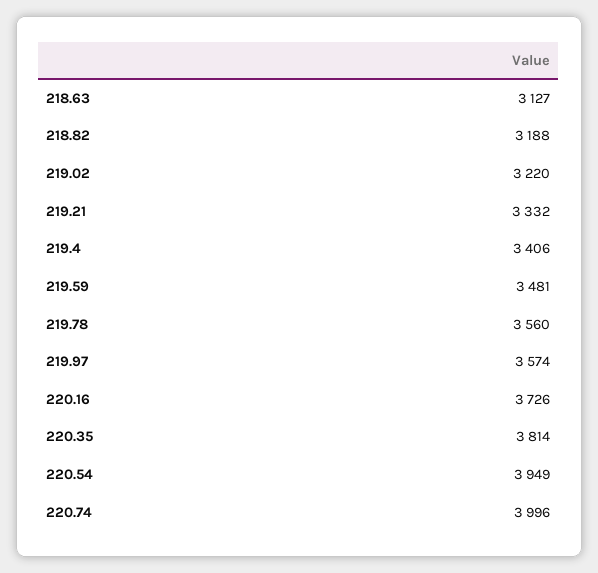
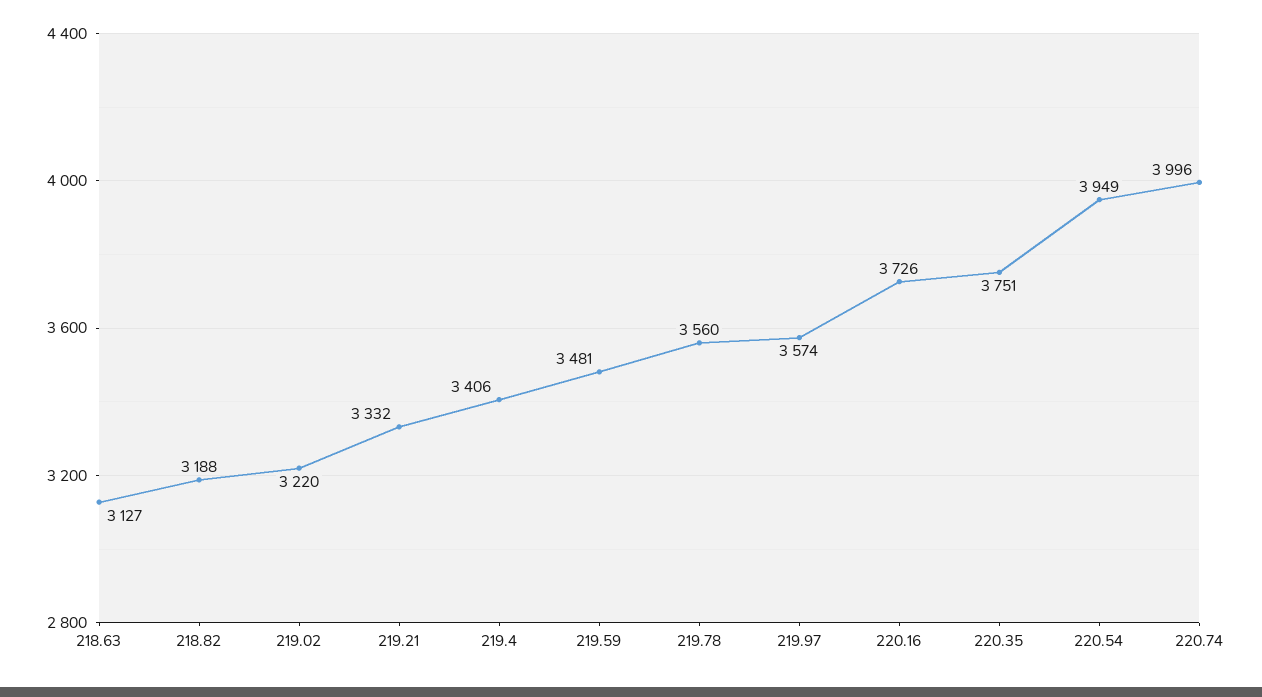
  {
    "218.63": 3127,
    "218.82": 3188,
    "219.02": 3220,
    "219.21": 3332,
    "219.4": 3406,
    "219.59": 3481,
    "219.78": 3560,
    "219.97": 3574,
    "220.16": 3726,
-   "220.35": 3814,
+   "220.35": 3751,
    "220.54": 3949,
    "220.74": 3996
  }

